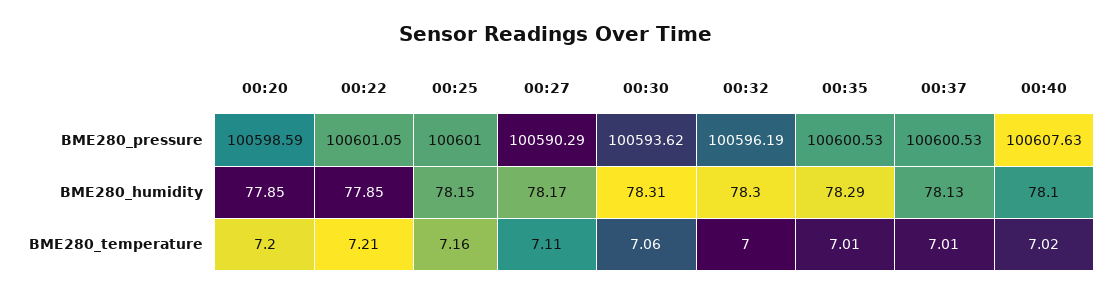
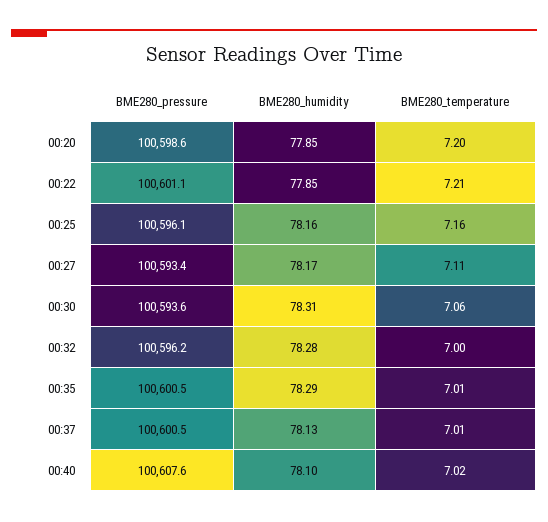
  {
    "00:20": {
      "BME280_pressure": 100598.59,
      "BME280_humidity": 77.85,
      "BME280_temperature": 7.2
    },
    "00:22": {
      "BME280_pressure": 100601.05,
      "BME280_humidity": 77.85,
      "BME280_temperature": 7.21
    },
    "00:25": {
-     "BME280_pressure": 100601,
+     "BME280_pressure": 100596.1,
-     "BME280_humidity": 78.15,
+     "BME280_humidity": 78.16,
      "BME280_temperature": 7.16
    },
    "00:27": {
-     "BME280_pressure": 100590.29,
+     "BME280_pressure": 100593.4,
      "BME280_humidity": 78.17,
      "BME280_temperature": 7.11
    },
    "00:30": {
      "BME280_pressure": 100593.62,
      "BME280_humidity": 78.31,
      "BME280_temperature": 7.06
    },
    "00:32": {
      "BME280_pressure": 100596.19,
-     "BME280_humidity": 78.3,
+     "BME280_humidity": 78.28,
      "BME280_temperature": 7
    },
    "00:35": {
      "BME280_pressure": 100600.53,
      "BME280_humidity": 78.29,
      "BME280_temperature": 7.01
    },
    "00:37": {
      "BME280_pressure": 100600.53,
      "BME280_humidity": 78.13,
      "BME280_temperature": 7.01
    },
    "00:40": {
      "BME280_pressure": 100607.63,
      "BME280_humidity": 78.1,
      "BME280_temperature": 7.02
    }
  }

